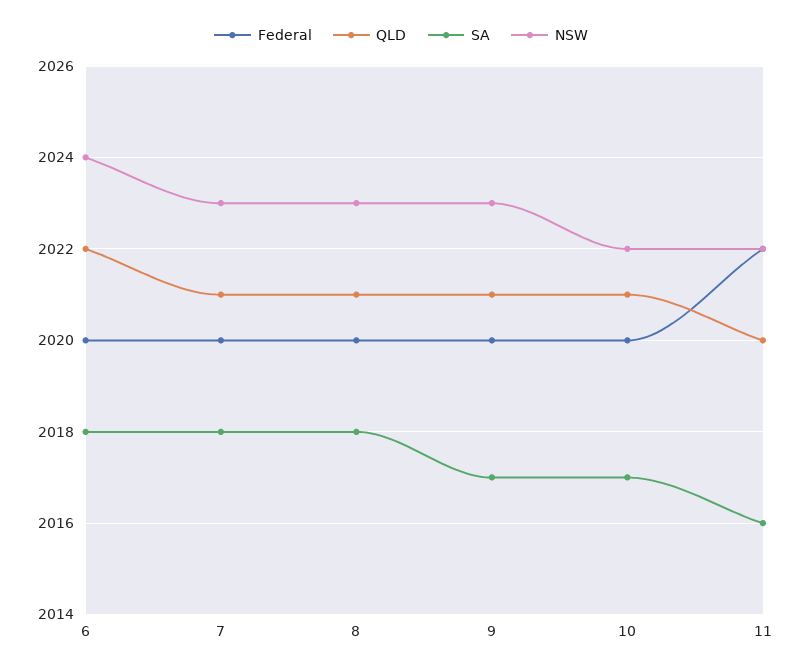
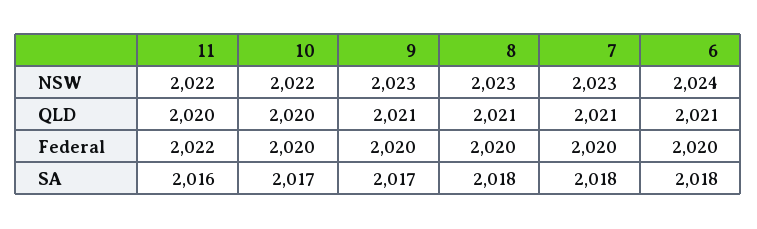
  {
    "Federal": {
      "6": 2020,
      "7": 2020,
      "8": 2020,
      "9": 2020,
      "10": 2020,
      "11": 2022
    },
    "QLD": {
-     "6": 2022,
+     "6": 2021,
      "7": 2021,
      "8": 2021,
      "9": 2021,
-     "10": 2021,
+     "10": 2020,
      "11": 2020
    },
    "SA": {
      "6": 2018,
      "7": 2018,
      "8": 2018,
      "9": 2017,
      "10": 2017,
      "11": 2016
    },
    "NSW": {
      "6": 2024,
      "7": 2023,
      "8": 2023,
      "9": 2023,
      "10": 2022,
      "11": 2022
    }
  }

